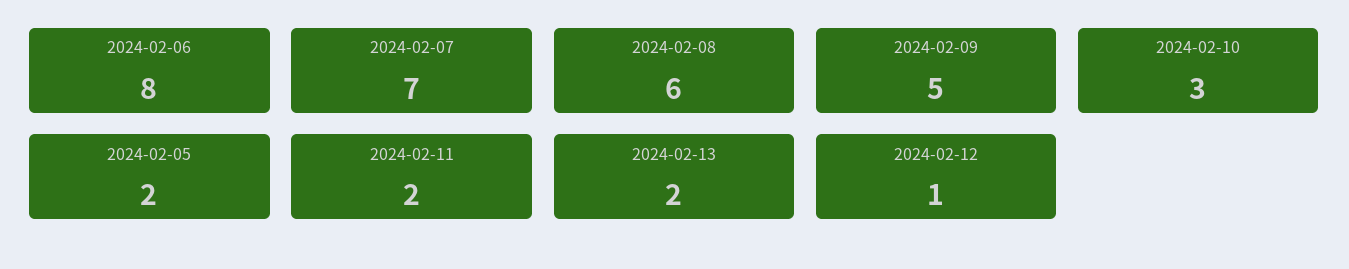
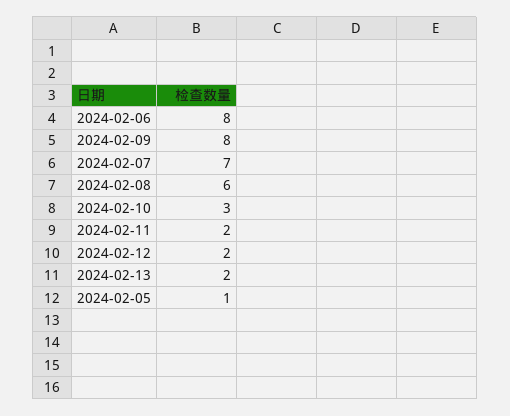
  {
    "2024-02-06": 8,
    "2024-02-07": 7,
    "2024-02-08": 6,
-   "2024-02-09": 5,
+   "2024-02-09": 8,
    "2024-02-10": 3,
-   "2024-02-05": 2,
+   "2024-02-05": 1,
    "2024-02-11": 2,
    "2024-02-13": 2,
-   "2024-02-12": 1
+   "2024-02-12": 2
  }

